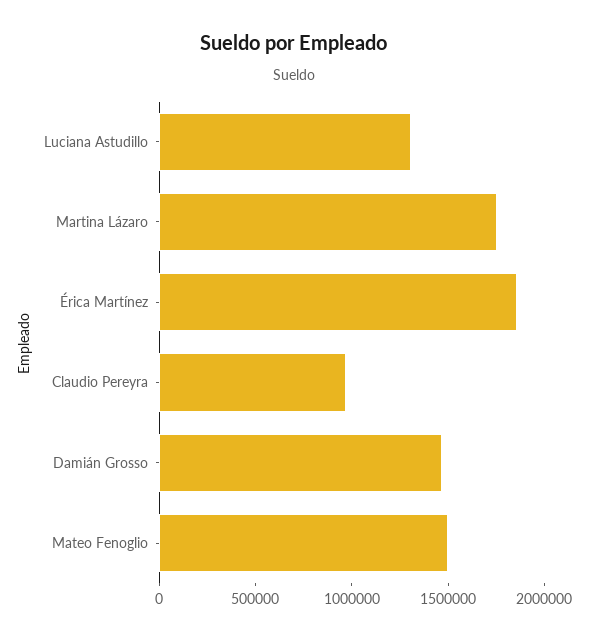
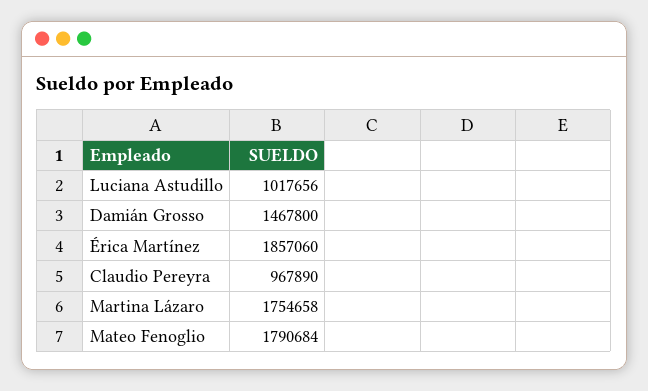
  {
-   "Luciana Astudillo": 1300000,
+   "Luciana Astudillo": 1017656,
    "Martina Lázaro": 1754658,
    "Érica Martínez": 1857060,
    "Claudio Pereyra": 967890,
    "Damián Grosso": 1467800,
-   "Mateo Fenoglio": 1500000
+   "Mateo Fenoglio": 1790684
  }

